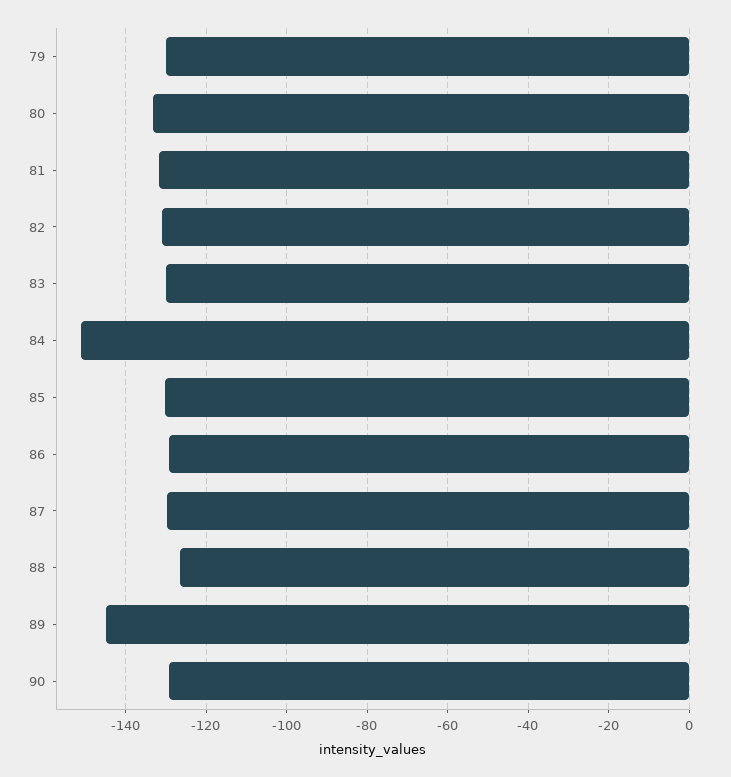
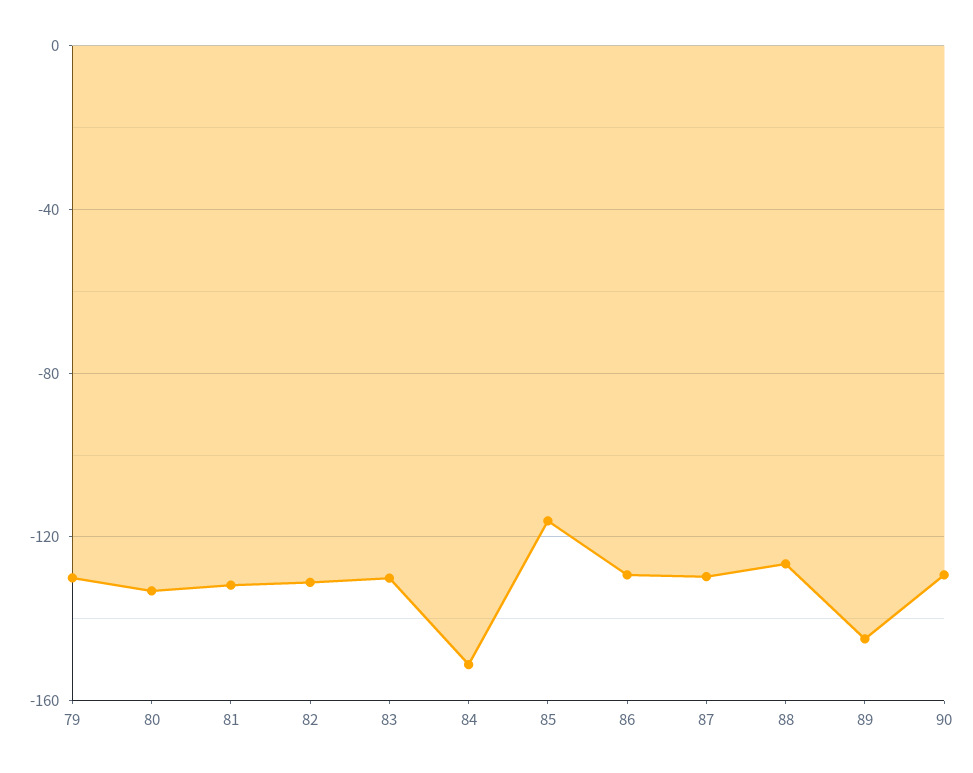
  {
    "79": -130,
    "80": -134,
    "81": -132,
    "82": -132,
    "83": -130,
    "84": -152,
-   "85": -130,
+   "85": -115,
    "86": -130,
    "87": -130,
    "88": -126,
    "89": -144,
    "90": -130
  }

